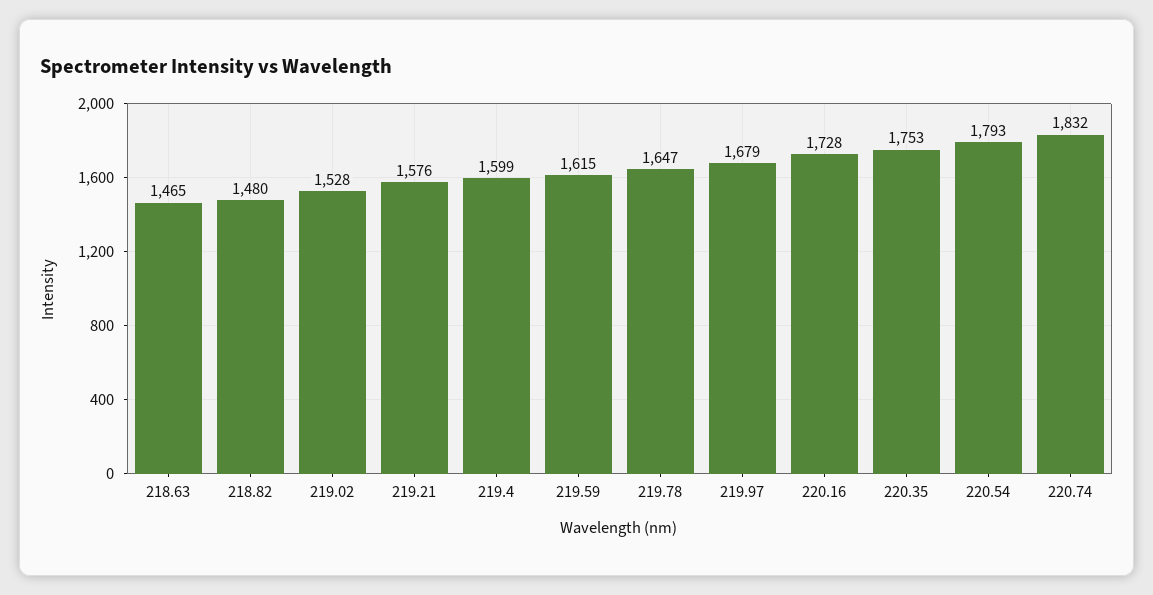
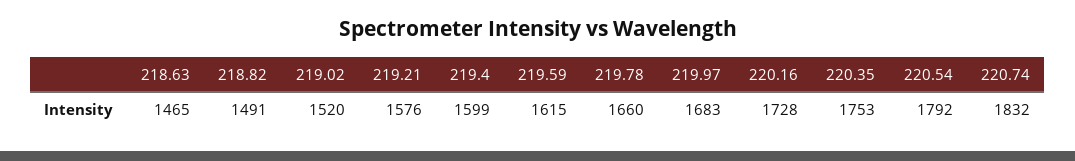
  {
    "218.63": 1465,
-   "218.82": 1480,
+   "218.82": 1491,
-   "219.02": 1528,
+   "219.02": 1520,
    "219.21": 1576,
    "219.4": 1599,
    "219.59": 1615,
-   "219.78": 1647,
+   "219.78": 1660,
-   "219.97": 1679,
+   "219.97": 1683,
    "220.16": 1728,
    "220.35": 1753,
-   "220.54": 1793,
+   "220.54": 1792,
    "220.74": 1832
  }

